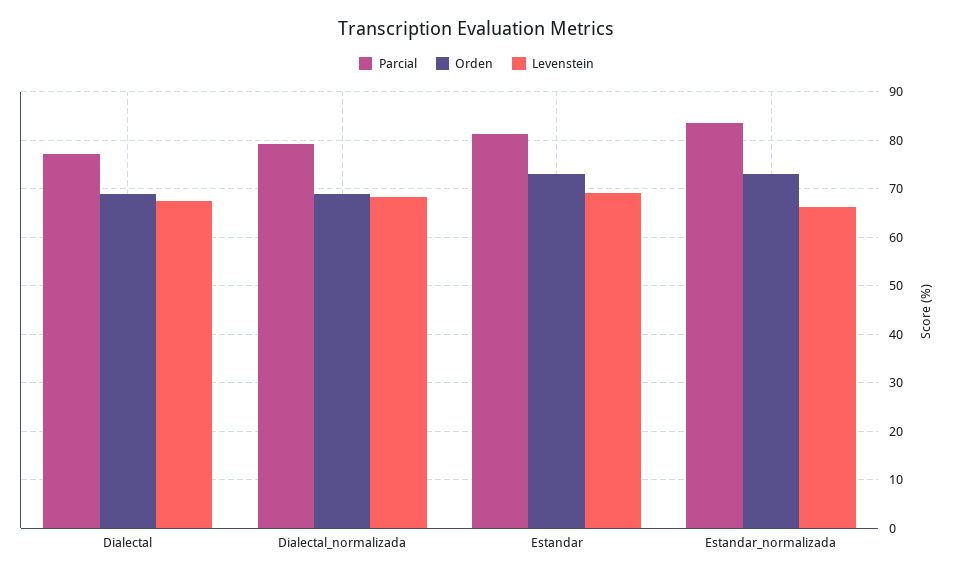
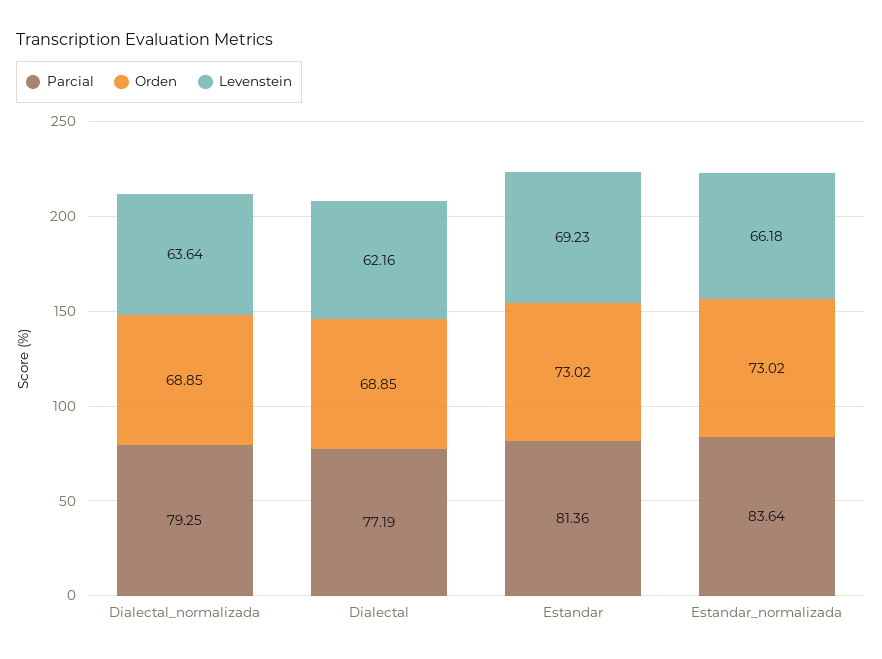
  {
    "Parcial": {
      "Dialectal": 77.19,
      "Dialectal_normalizada": 79.25,
      "Estandar": 81.36,
      "Estandar_normalizada": 83.64
    },
    "Orden": {
      "Dialectal": 68.85,
      "Dialectal_normalizada": 68.85,
      "Estandar": 73.02,
      "Estandar_normalizada": 73.02
    },
    "Levenstein": {
-     "Dialectal": 68,
+     "Dialectal": 62.16,
-     "Dialectal_normalizada": 68,
+     "Dialectal_normalizada": 63.64,
      "Estandar": 69.23,
      "Estandar_normalizada": 66.18
    }
  }

